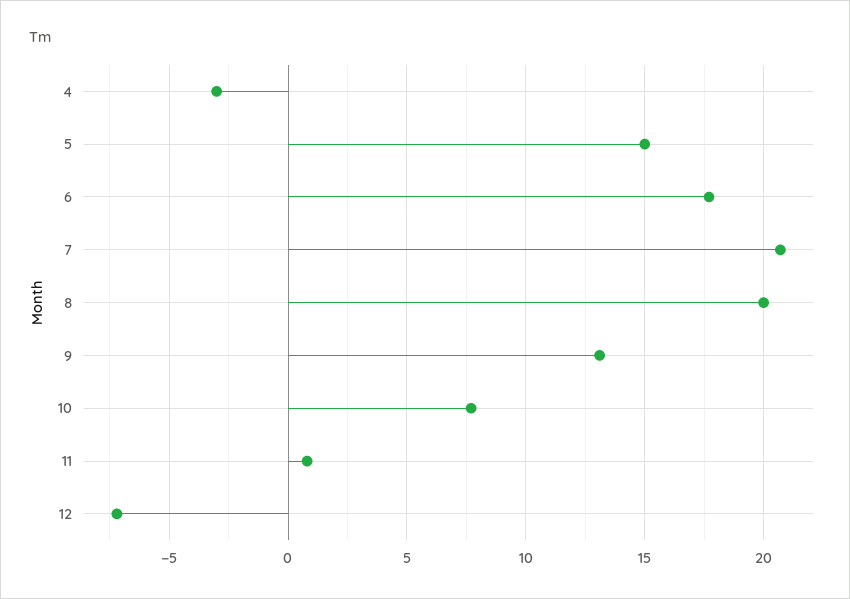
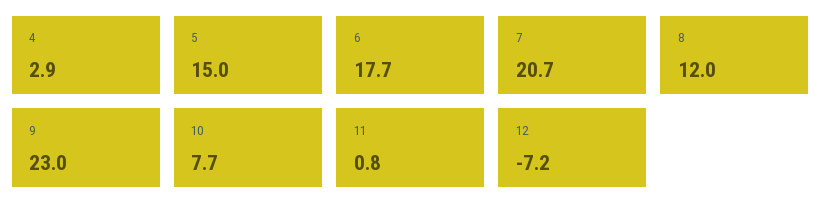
  {
-   "4": -3,
+   "4": 2.9,
    "5": 15,
    "6": 17.7,
    "7": 20.7,
-   "8": 20,
+   "8": 12,
-   "9": 13,
+   "9": 23,
    "10": 7.7,
    "11": 0.8,
    "12": -7.2
  }

